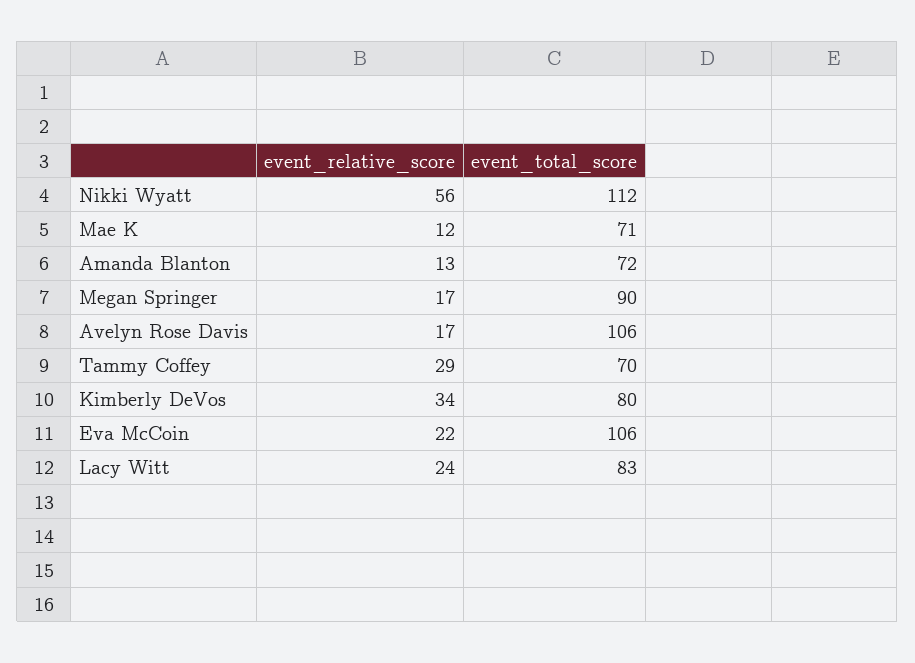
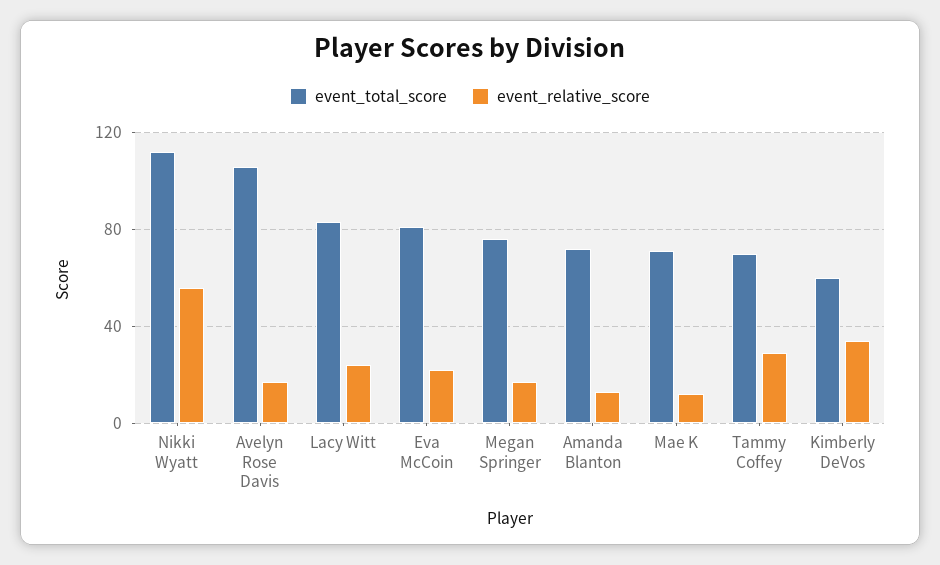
  {
    "event_relative_score": {
      "Nikki Wyatt": 56,
      "Mae K": 12,
      "Amanda Blanton": 13,
      "Megan Springer": 17,
      "Avelyn Rose Davis": 17,
      "Tammy Coffey": 29,
      "Kimberly DeVos": 34,
      "Eva McCoin": 22,
      "Lacy Witt": 24
    },
    "event_total_score": {
      "Nikki Wyatt": 112,
      "Mae K": 71,
      "Amanda Blanton": 72,
-     "Megan Springer": 90,
+     "Megan Springer": 75,
      "Avelyn Rose Davis": 106,
      "Tammy Coffey": 70,
-     "Kimberly DeVos": 80,
+     "Kimberly DeVos": 60,
-     "Eva McCoin": 106,
+     "Eva McCoin": 80,
      "Lacy Witt": 83
    }
  }

